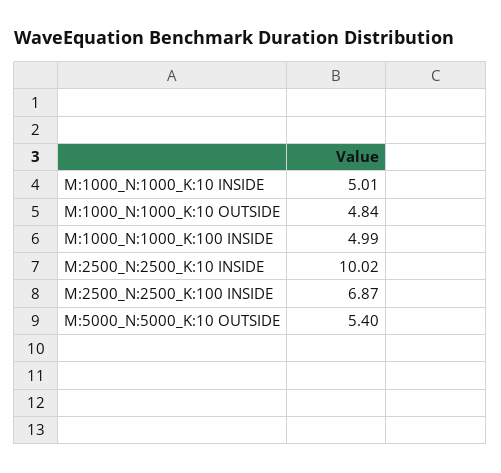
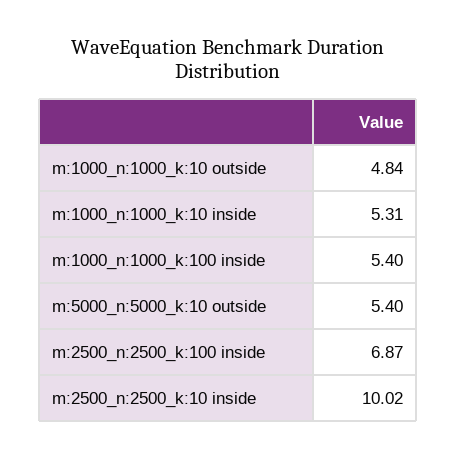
  {
-   "M:1000_N:1000_K:10 INSIDE": 5.01,
+   "M:1000_N:1000_K:10 INSIDE": 5.31,
    "M:1000_N:1000_K:10 OUTSIDE": 4.84,
-   "M:1000_N:1000_K:100 INSIDE": 4.99,
+   "M:1000_N:1000_K:100 INSIDE": 5.4,
    "M:2500_N:2500_K:10 INSIDE": 10.02,
    "M:2500_N:2500_K:100 INSIDE": 6.87,
    "M:5000_N:5000_K:10 OUTSIDE": 5.4
  }

